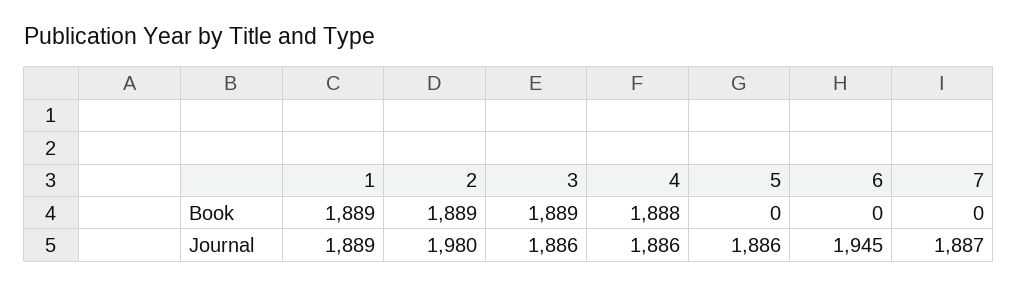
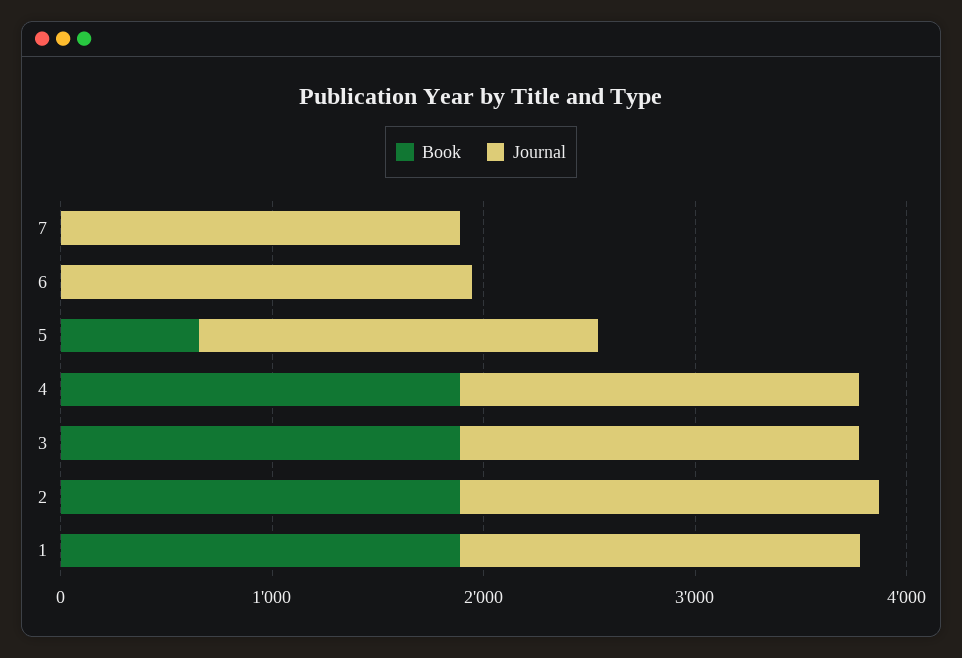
  {
    "Book": {
      "1": 1889,
      "2": 1889,
      "3": 1889,
      "4": 1888,
-     "5": 0,
+     "5": 600,
      "6": 0,
      "7": 0
    },
    "Journal": {
      "1": 1889,
      "2": 1980,
      "3": 1886,
      "4": 1886,
      "5": 1886,
      "6": 1945,
      "7": 1887
    }
  }

